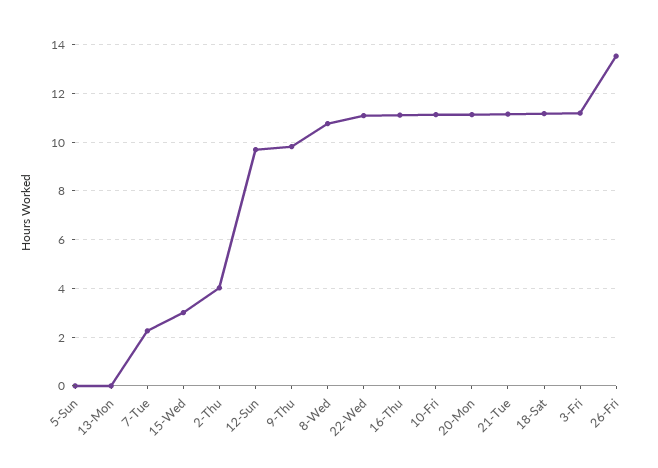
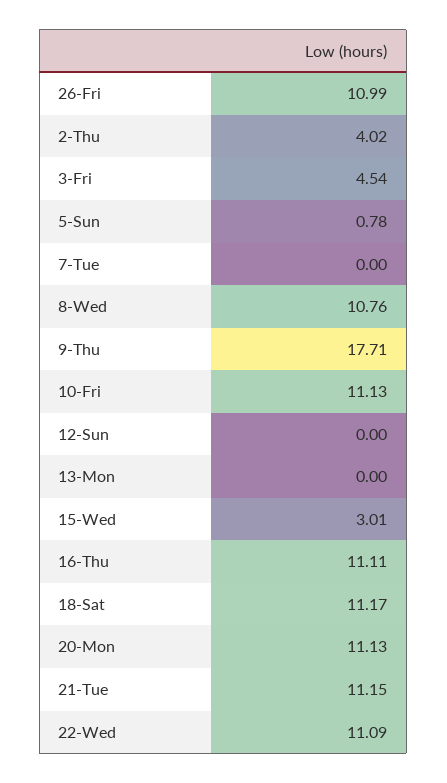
  {
-   "5-Sun": 0,
+   "5-Sun": 0.78,
    "13-Mon": 0,
-   "7-Tue": 2.25,
+   "7-Tue": 0,
    "15-Wed": 3.01,
    "2-Thu": 4.02,
-   "12-Sun": 9.75,
+   "12-Sun": 0,
-   "9-Thu": 9.75,
+   "9-Thu": 17.71,
    "8-Wed": 10.76,
    "22-Wed": 11.09,
    "16-Thu": 11.11,
    "10-Fri": 11.13,
    "20-Mon": 11.13,
    "21-Tue": 11.15,
    "18-Sat": 11.17,
-   "3-Fri": 11.25,
+   "3-Fri": 4.54,
-   "26-Fri": 13.5
+   "26-Fri": 10.99
  }

